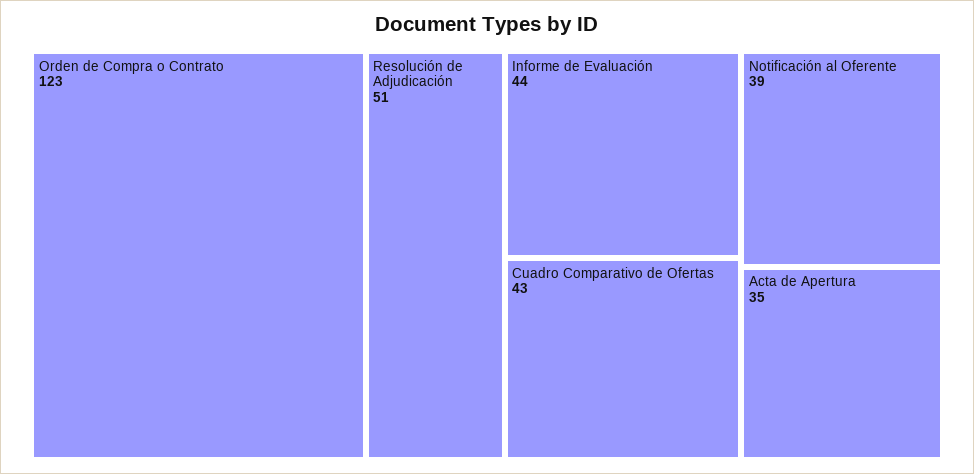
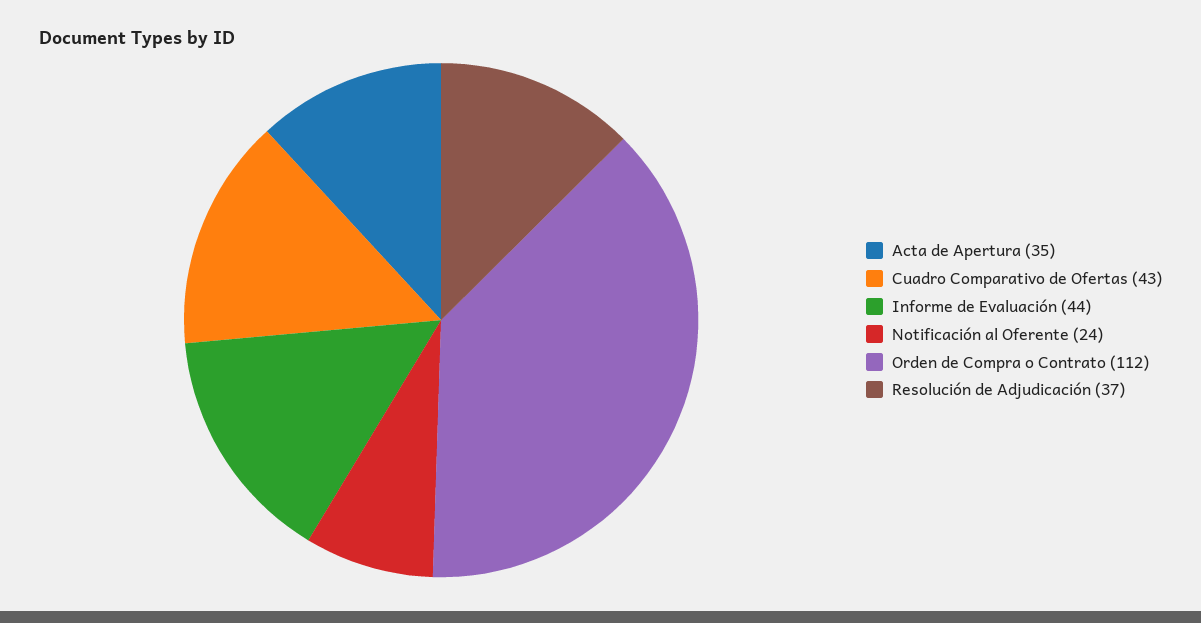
  {
-   "Orden de Compra o Contrato": 123,
+   "Orden de Compra o Contrato": 112,
-   "Resolución de Adjudicación": 51,
+   "Resolución de Adjudicación": 37,
    "Informe de Evaluación": 44,
    "Cuadro Comparativo de Ofertas": 43,
-   "Notificación al Oferente": 39,
+   "Notificación al Oferente": 24,
    "Acta de Apertura": 35
  }

